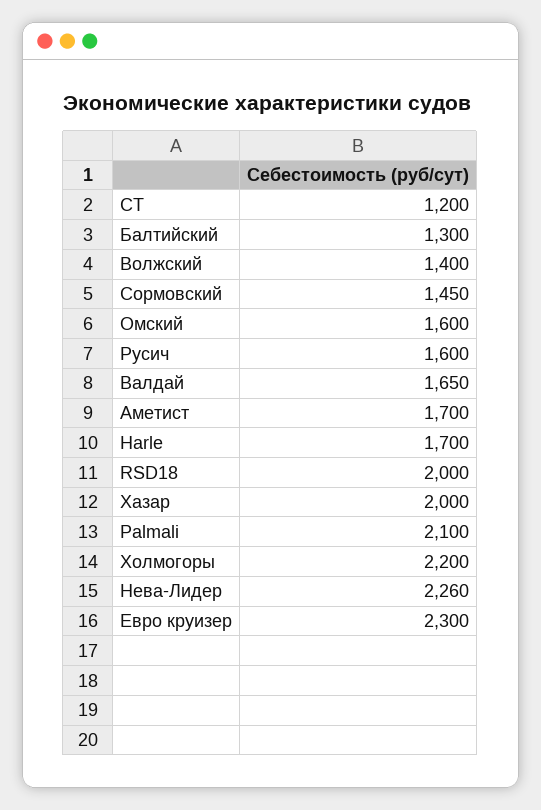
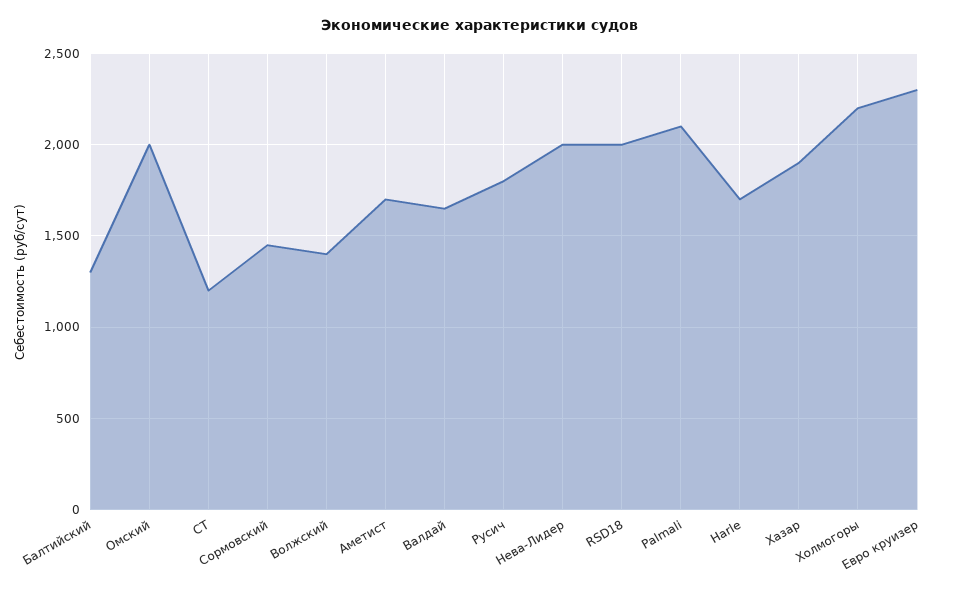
  {
    "СТ": 1200,
    "Балтийский": 1300,
    "Волжский": 1400,
    "Сормовский": 1450,
-   "Омский": 1600,
+   "Омский": 2000,
-   "Русич": 1600,
+   "Русич": 1800,
    "Валдай": 1650,
    "Аметист": 1700,
    "Harle": 1700,
    "RSD18": 2000,
-   "Хазар": 2000,
+   "Хазар": 1900,
    "Palmali": 2100,
    "Холмогоры": 2200,
-   "Нева-Лидер": 2260,
+   "Нева-Лидер": 2000,
    "Евро круизер": 2300
  }

